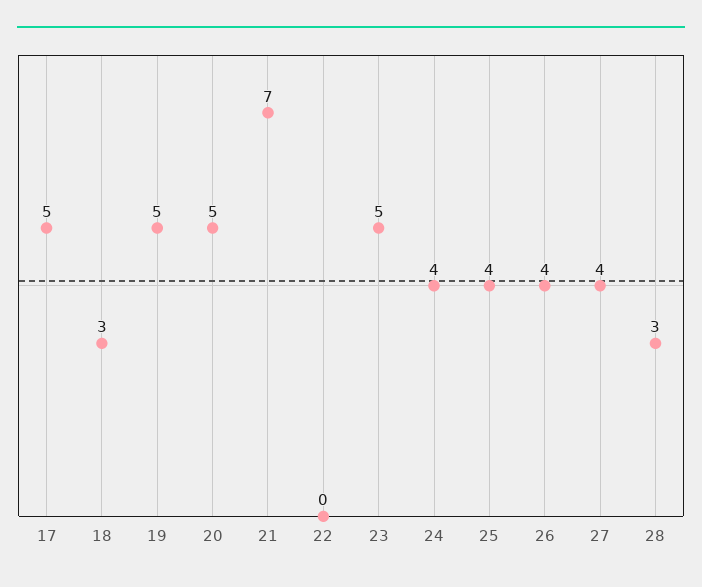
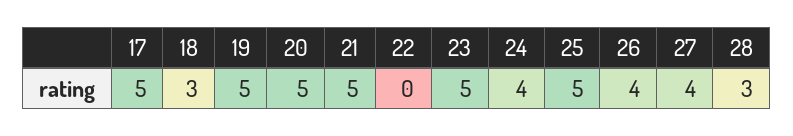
  {
    "17": 5,
    "18": 3,
    "19": 5,
    "20": 5,
-   "21": 7,
+   "21": 5,
    "22": 0,
    "23": 5,
    "24": 4,
-   "25": 4,
+   "25": 5,
    "26": 4,
    "27": 4,
    "28": 3
  }

